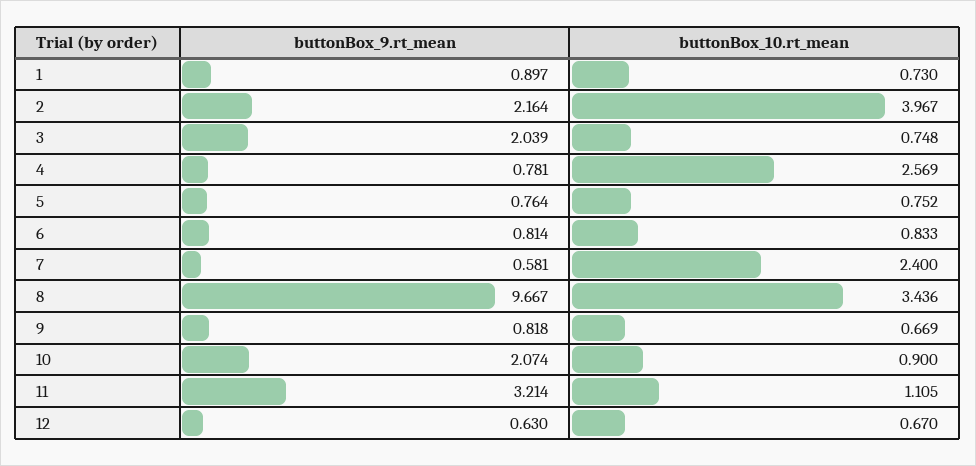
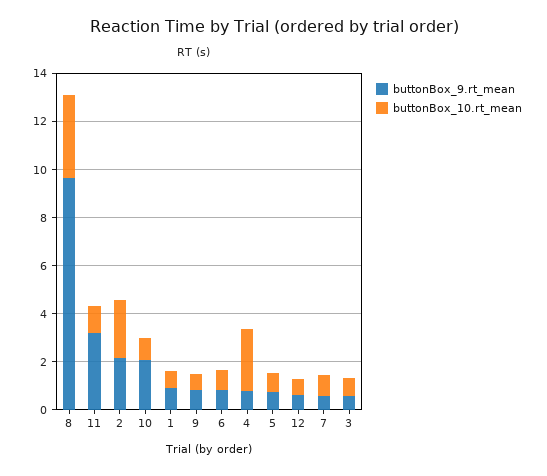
  {
    "buttonBox_9.rt_mean": {
      "1": 0.897,
      "2": 2.164,
-     "3": 2.039,
+     "3": 0.5,
      "4": 0.781,
      "5": 0.764,
      "6": 0.814,
      "7": 0.581,
      "8": 9.667,
      "9": 0.818,
      "10": 2.074,
      "11": 3.214,
      "12": 0.63
    },
    "buttonBox_10.rt_mean": {
      "1": 0.73,
-     "2": 3.967,
+     "2": 2.5,
      "3": 0.748,
      "4": 2.569,
      "5": 0.752,
      "6": 0.833,
-     "7": 2.4,
+     "7": 1,
      "8": 3.436,
      "9": 0.669,
      "10": 0.9,
      "11": 1.105,
      "12": 0.67
    }
  }

